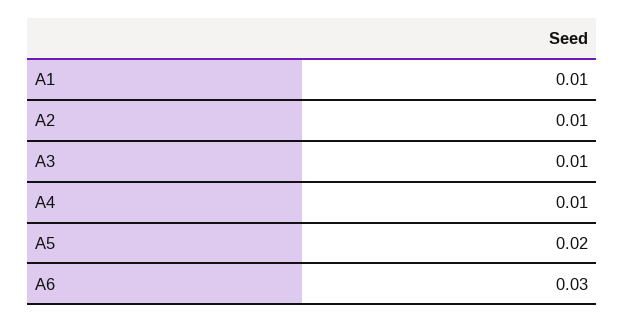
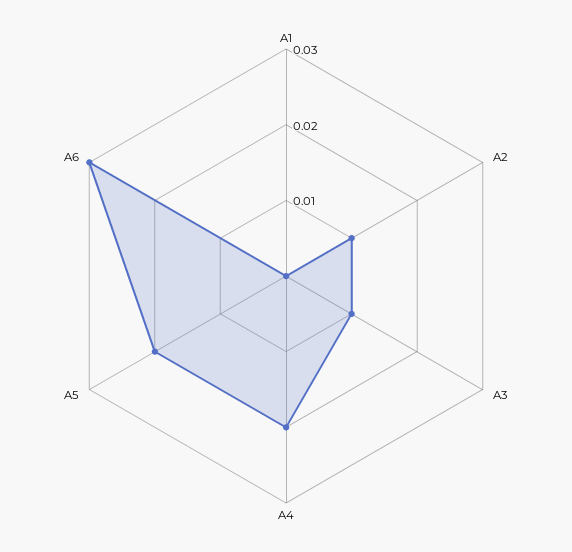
  {
-   "A1": 0.01,
+   "A1": 0,
    "A2": 0.01,
    "A3": 0.01,
-   "A4": 0.01,
+   "A4": 0.02,
    "A5": 0.02,
    "A6": 0.03
  }

